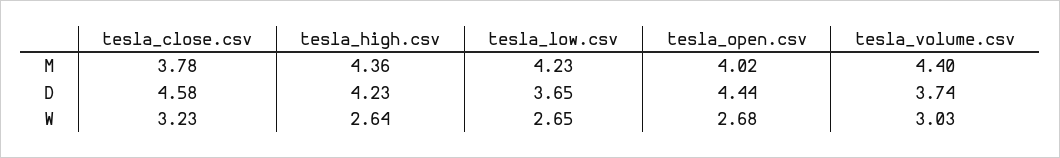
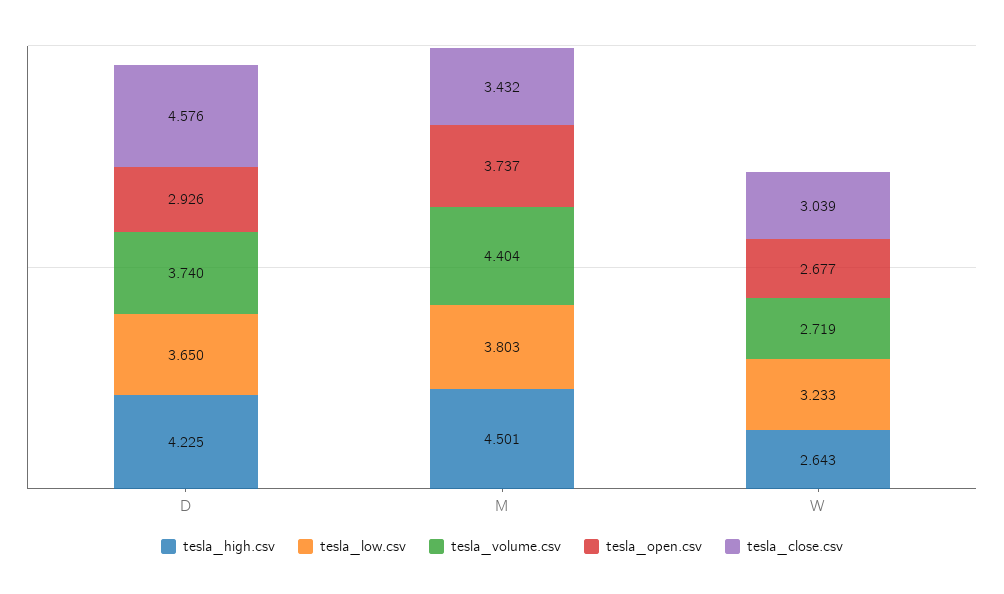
  {
    "tesla_close.csv": {
-     "M": 3.78,
+     "M": 3.432,
      "D": 4.576,
-     "W": 3.23
+     "W": 3.039
    },
    "tesla_high.csv": {
-     "M": 4.36,
+     "M": 4.501,
      "D": 4.225,
      "W": 2.643
    },
    "tesla_low.csv": {
-     "M": 4.23,
+     "M": 3.803,
      "D": 3.65,
-     "W": 2.65
+     "W": 3.233
    },
    "tesla_open.csv": {
-     "M": 4.02,
+     "M": 3.737,
-     "D": 4.44,
+     "D": 2.926,
      "W": 2.677
    },
    "tesla_volume.csv": {
      "M": 4.404,
      "D": 3.74,
-     "W": 3.03
+     "W": 2.719
    }
  }

